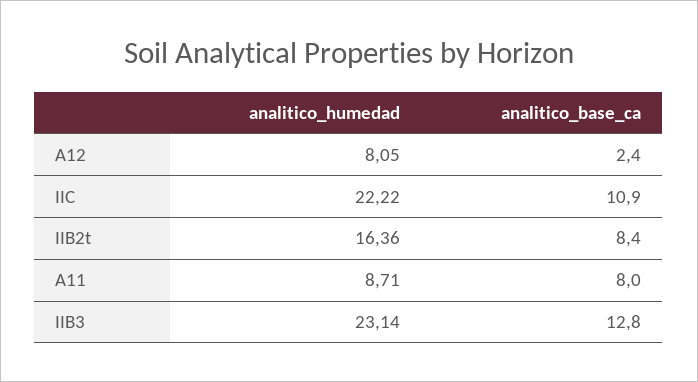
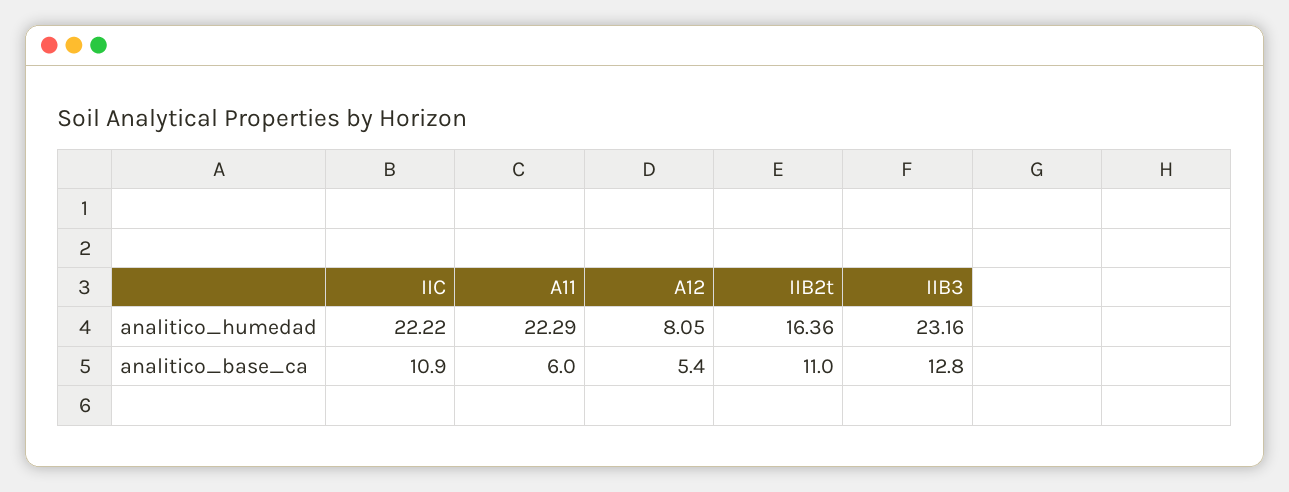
  {
    "analitico_humedad": {
      "A12": 8.05,
      "IIC": 22.22,
      "IIB2t": 16.36,
-     "A11": 8.71,
+     "A11": 22.29,
-     "IIB3": 23.14
+     "IIB3": 23.16
    },
    "analitico_base_ca": {
-     "A12": 2.4,
+     "A12": 5.4,
      "IIC": 10.9,
-     "IIB2t": 8.4,
+     "IIB2t": 11,
-     "A11": 8,
+     "A11": 6,
      "IIB3": 12.8
    }
  }

